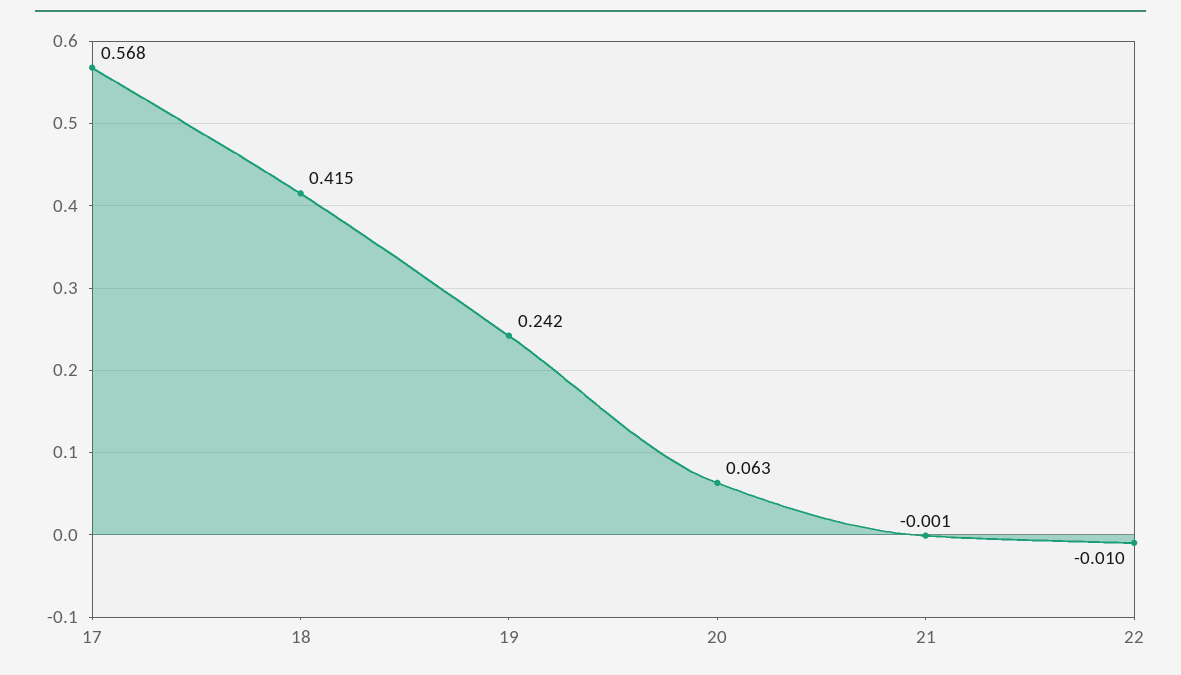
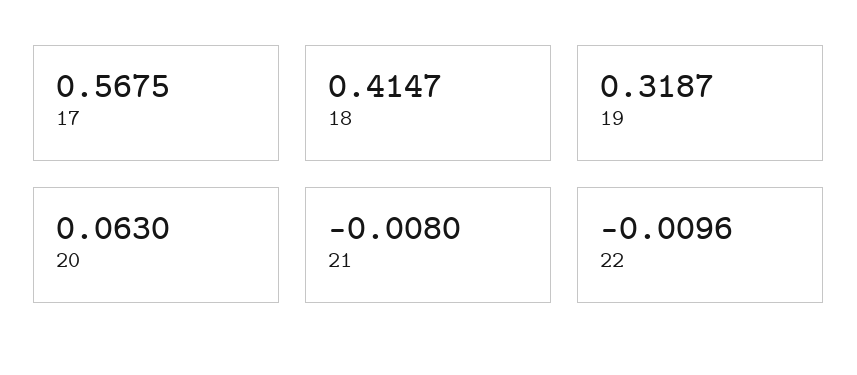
  {
    "17": 0.5675,
    "18": 0.4147,
-   "19": 0.242,
+   "19": 0.3187,
    "20": 0.063,
-   "21": -0.001,
+   "21": -0.008,
    "22": -0.0096
  }

